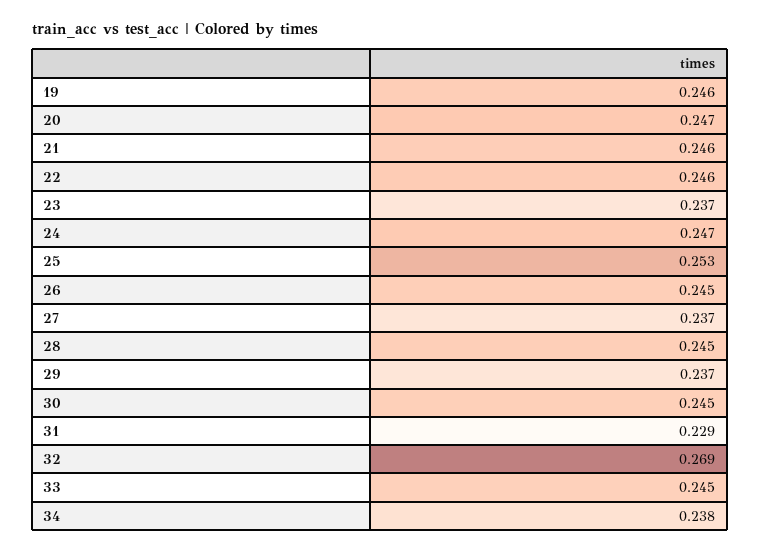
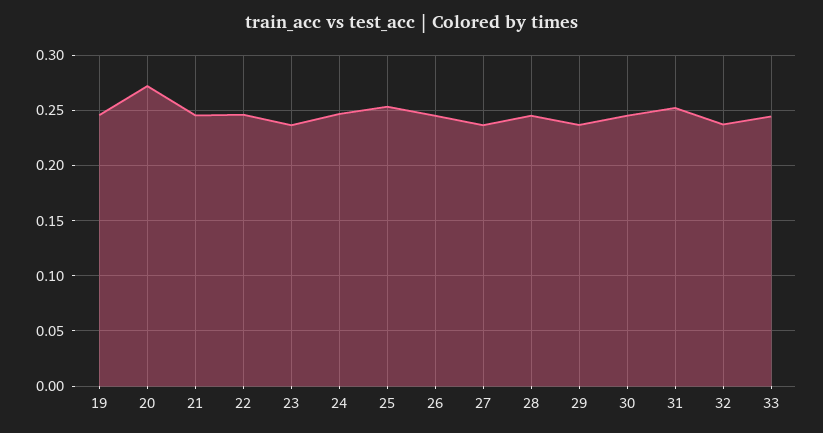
  {
    "19": 0.246,
-   "20": 0.247,
+   "20": 0.27,
    "21": 0.246,
    "22": 0.246,
    "23": 0.237,
    "24": 0.247,
    "25": 0.253,
    "26": 0.245,
    "27": 0.237,
    "28": 0.245,
    "29": 0.237,
    "30": 0.245,
-   "31": 0.229,
+   "31": 0.25,
-   "32": 0.269,
+   "32": 0.24,
-   "33": 0.245,
+   "33": 0.245
-   "34": 0.238
  }

